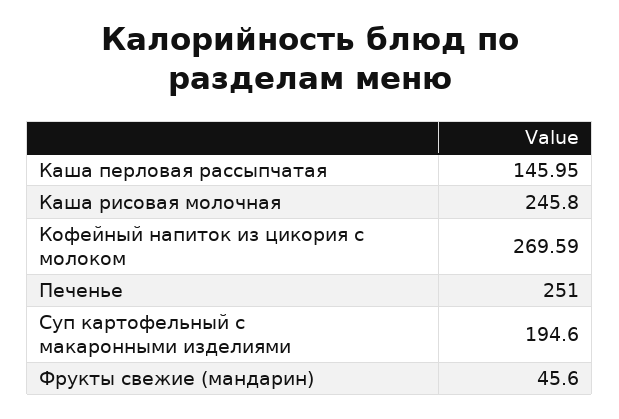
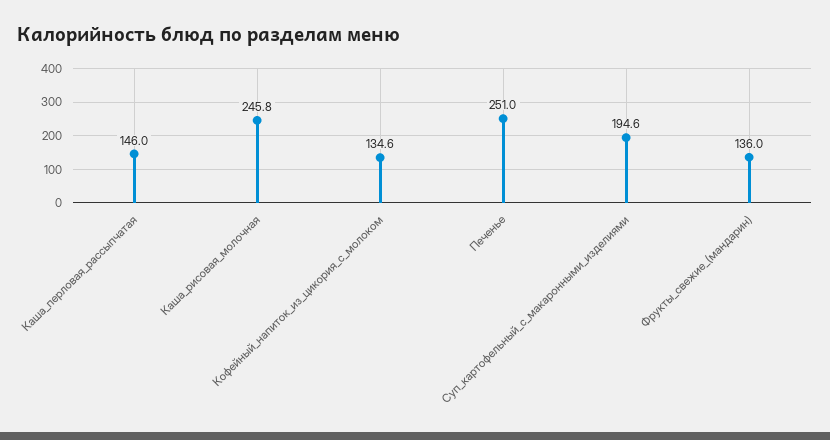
  {
    "Каша перловая рассыпчатая": 145.95,
    "Каша рисовая молочная": 245.8,
-   "Кофейный напиток из цикория с молоком": 269.59,
+   "Кофейный напиток из цикория с молоком": 134.6,
    "Печенье": 251,
    "Суп картофельный с макаронными изделиями": 194.6,
-   "Фрукты свежие (мандарин)": 45.6
+   "Фрукты свежие (мандарин)": 136
  }

